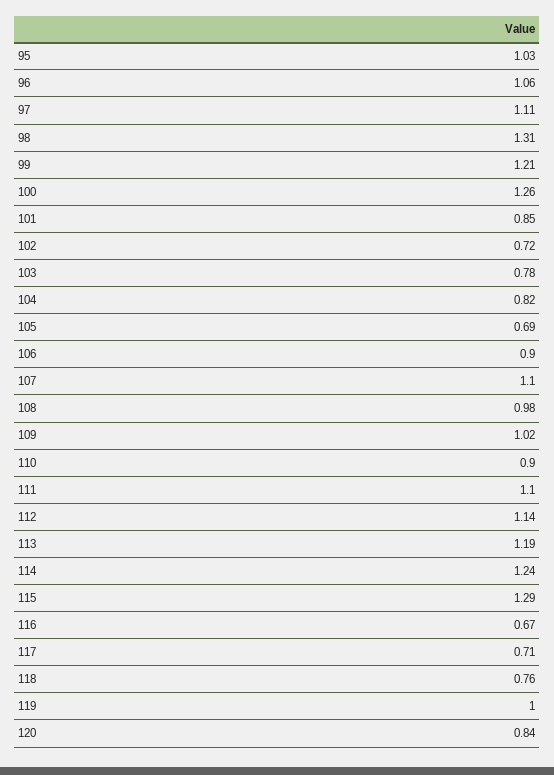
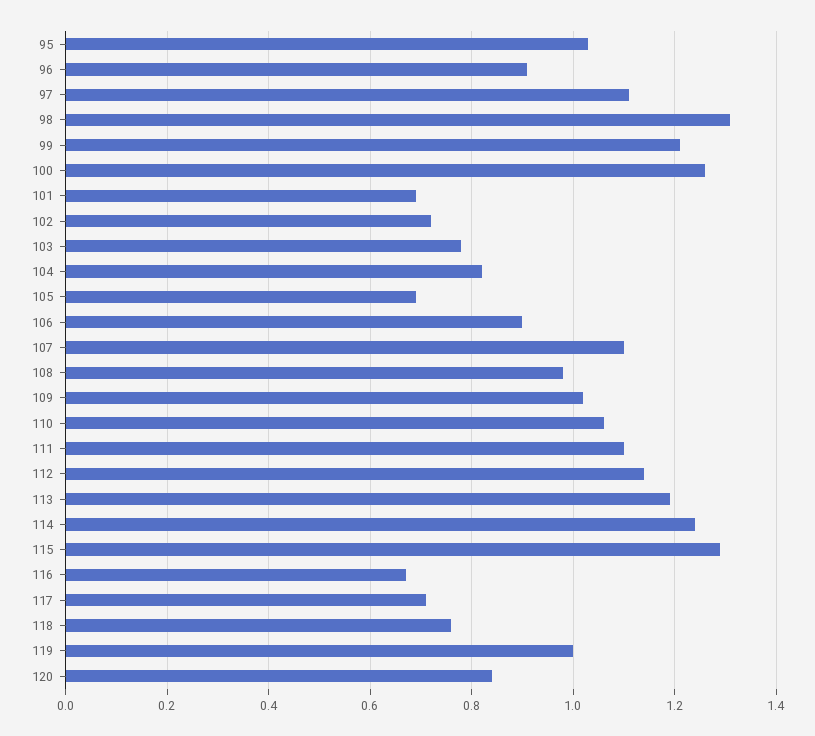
  {
    "95": 1.03,
-   "96": 1.06,
+   "96": 0.9,
    "97": 1.11,
    "98": 1.31,
    "99": 1.21,
    "100": 1.26,
-   "101": 0.85,
+   "101": 0.7,
    "102": 0.72,
    "103": 0.78,
    "104": 0.82,
    "105": 0.69,
    "106": 0.9,
    "107": 1.1,
    "108": 0.98,
    "109": 1.02,
-   "110": 0.9,
+   "110": 1.05,
    "111": 1.1,
    "112": 1.14,
    "113": 1.19,
    "114": 1.24,
    "115": 1.29,
    "116": 0.67,
    "117": 0.71,
    "118": 0.76,
    "119": 1,
    "120": 0.84
  }

